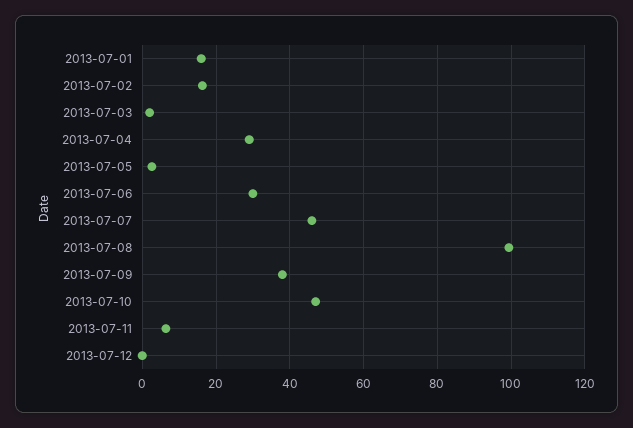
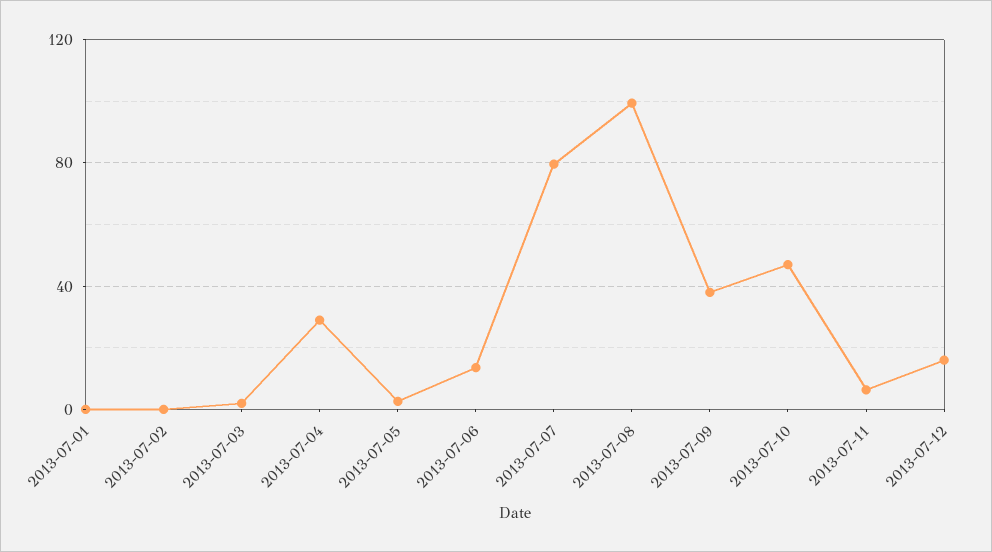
  {
-   "2013-07-01": 16,
+   "2013-07-01": 0,
-   "2013-07-02": 16,
+   "2013-07-02": 0,
    "2013-07-03": 2,
    "2013-07-04": 30,
    "2013-07-05": 2,
-   "2013-07-06": 30,
+   "2013-07-06": 15,
-   "2013-07-07": 46,
+   "2013-07-07": 80,
    "2013-07-08": 100,
    "2013-07-09": 38,
    "2013-07-10": 48,
    "2013-07-11": 6,
-   "2013-07-12": 0
+   "2013-07-12": 15
  }

